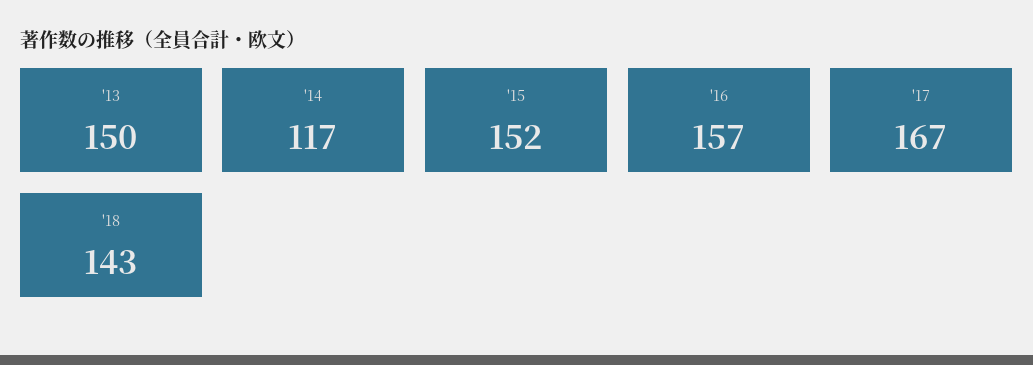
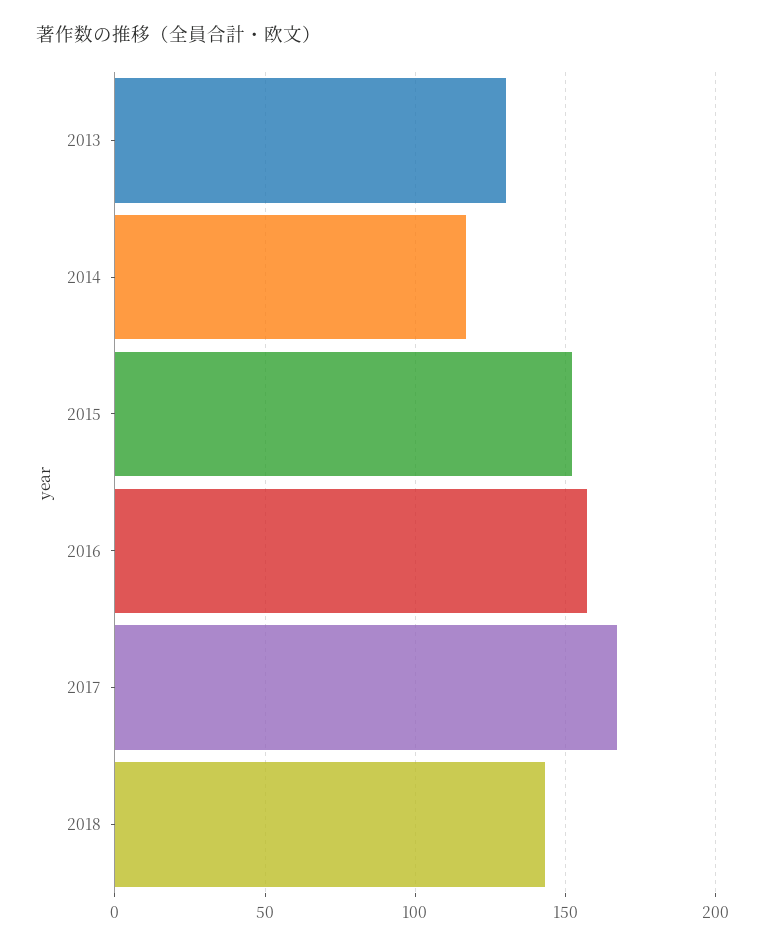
  {
-   "'13": 150,
+   "'13": 130,
    "'14": 117,
    "'15": 152,
    "'16": 157,
    "'17": 167,
    "'18": 143
  }

